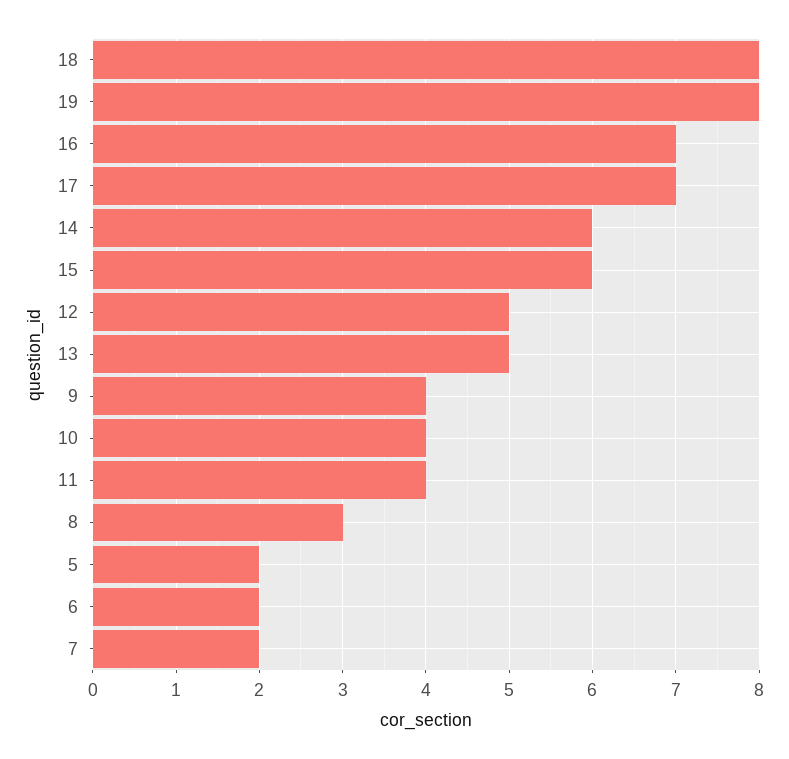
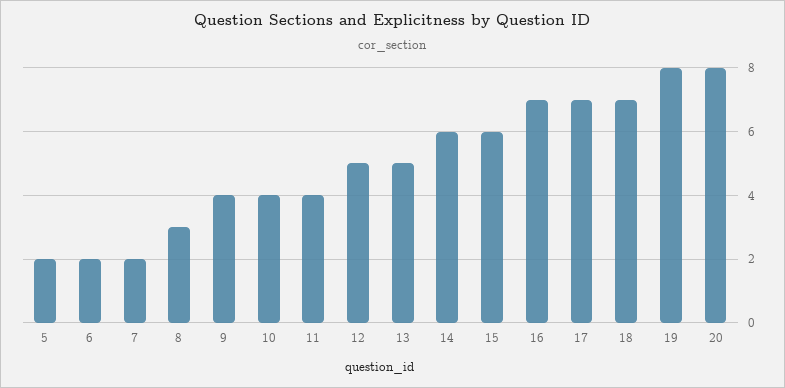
  {
-   "18": 8,
+   "18": 7,
    "19": 8,
    "16": 7,
    "17": 7,
    "14": 6,
    "15": 6,
    "12": 5,
    "13": 5,
    "9": 4,
    "10": 4,
    "11": 4,
    "8": 3,
    "5": 2,
    "6": 2,
-   "7": 2
+   "7": 2,
+   "20": 8
  }

